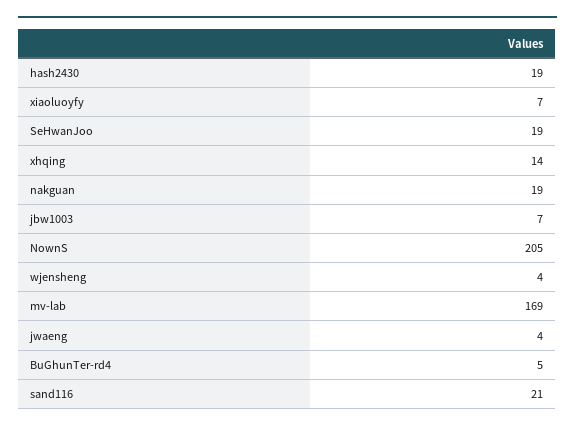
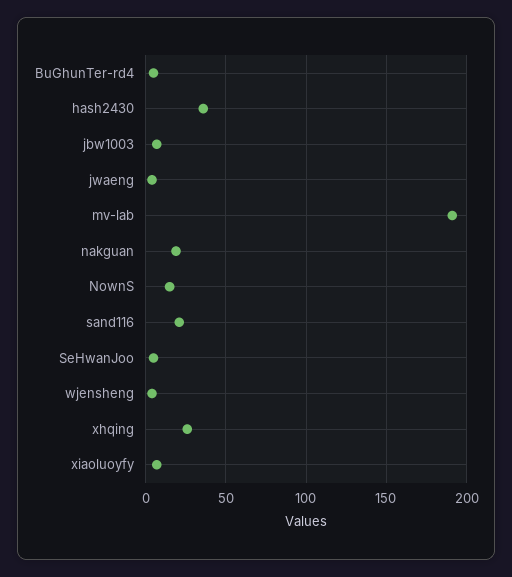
  {
-   "hash2430": 19,
+   "hash2430": 35,
    "xiaoluoyfy": 7,
-   "SeHwanJoo": 19,
+   "SeHwanJoo": 5,
-   "xhqing": 14,
+   "xhqing": 25,
    "nakguan": 19,
    "jbw1003": 7,
-   "NownS": 205,
+   "NownS": 15,
    "wjensheng": 4,
-   "mv-lab": 169,
+   "mv-lab": 190,
    "jwaeng": 4,
    "BuGhunTer-rd4": 5,
    "sand116": 21
  }

